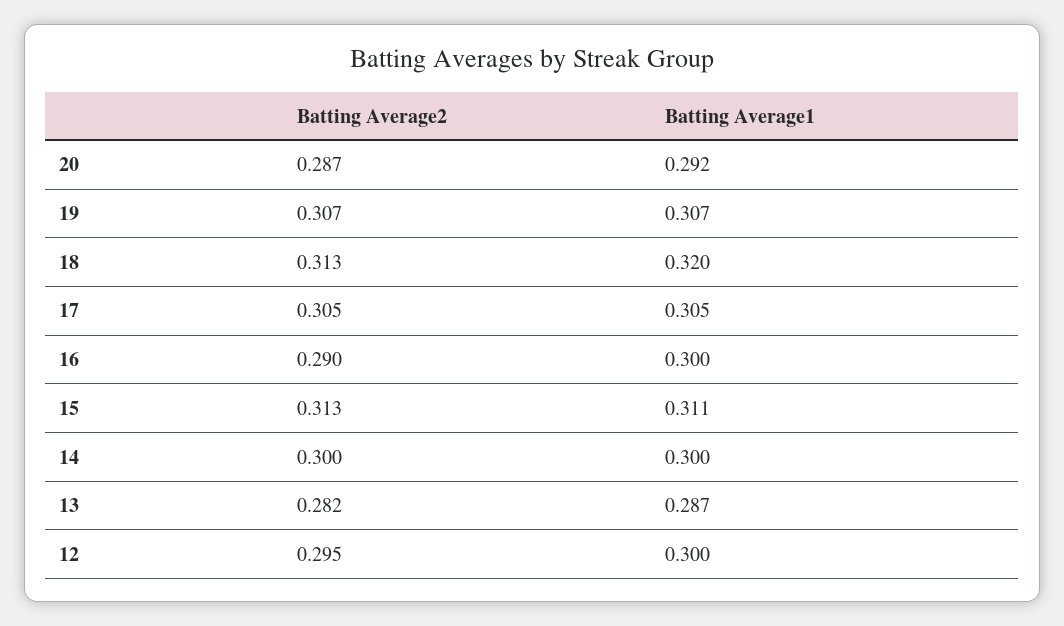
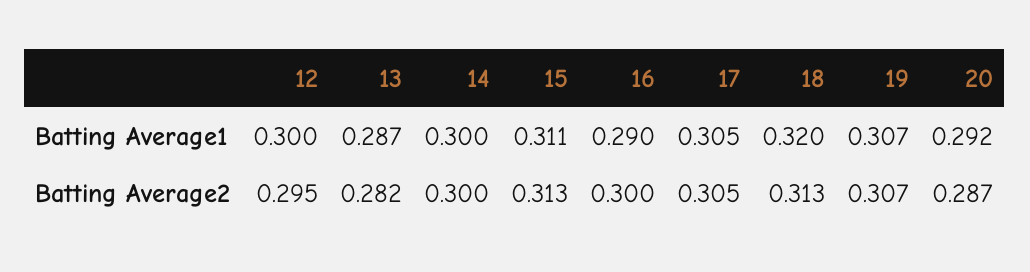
  {
    "Batting Average2": {
      "20": 0.287,
      "19": 0.307,
      "18": 0.313,
      "17": 0.305,
-     "16": 0.29,
+     "16": 0.3,
      "15": 0.313,
      "14": 0.3,
      "13": 0.282,
      "12": 0.295
    },
    "Batting Average1": {
      "20": 0.292,
      "19": 0.307,
      "18": 0.32,
      "17": 0.305,
-     "16": 0.3,
+     "16": 0.29,
      "15": 0.311,
      "14": 0.3,
      "13": 0.287,
      "12": 0.3
    }
  }

